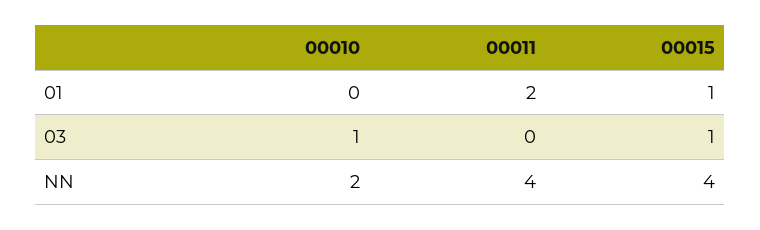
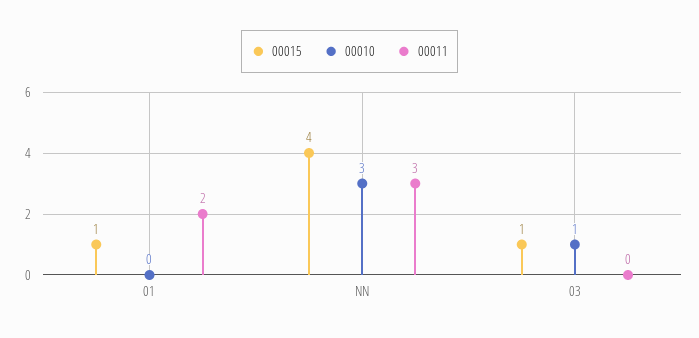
  {
    "00010": {
      "01": 0,
      "03": 1,
-     "NN": 2
+     "NN": 3
    },
    "00011": {
      "01": 2,
      "03": 0,
-     "NN": 4
+     "NN": 3
    },
    "00015": {
      "01": 1,
      "03": 1,
      "NN": 4
    }
  }

